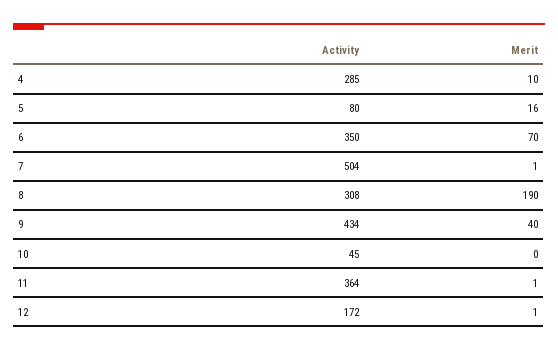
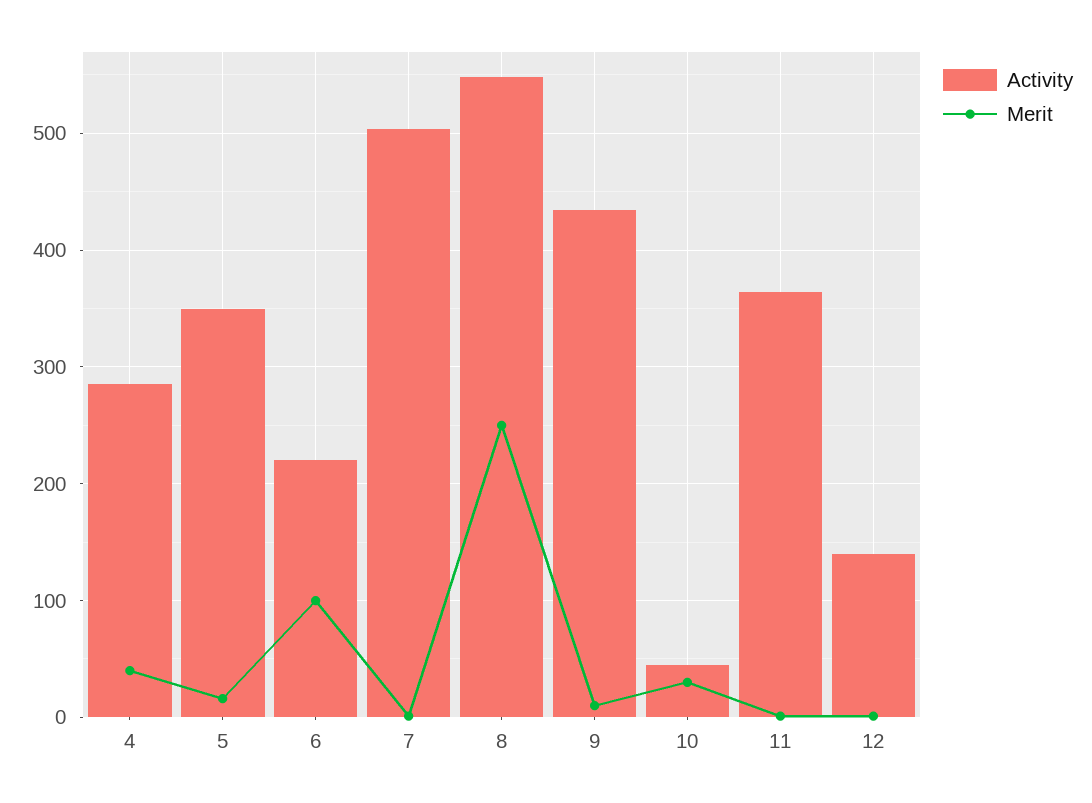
  {
    "Activity": {
      "4": 285,
-     "5": 80,
+     "5": 350,
-     "6": 350,
+     "6": 220,
      "7": 504,
-     "8": 308,
+     "8": 550,
      "9": 434,
      "10": 45,
      "11": 364,
-     "12": 172
+     "12": 140
    },
    "Merit": {
-     "4": 10,
+     "4": 40,
      "5": 16,
-     "6": 70,
+     "6": 100,
      "7": 1,
-     "8": 190,
+     "8": 250,
-     "9": 40,
+     "9": 10,
-     "10": 0,
+     "10": 30,
      "11": 1,
      "12": 1
    }
  }

